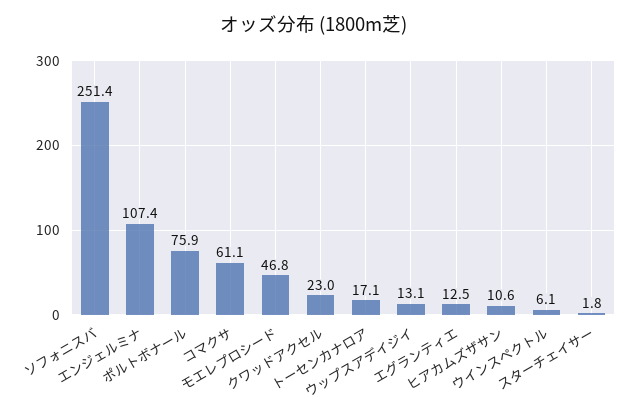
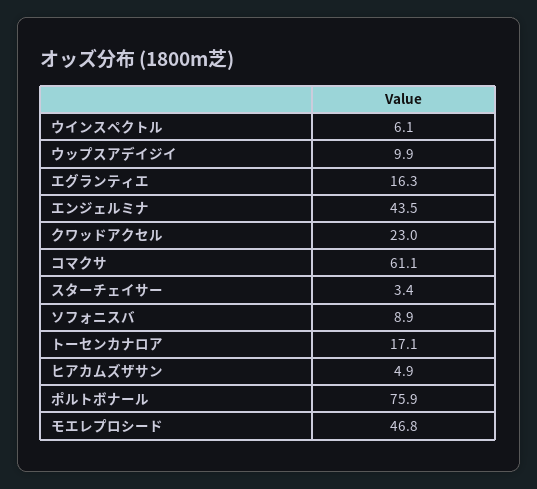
  {
-   "ソフォニスバ": 251.4,
+   "ソフォニスバ": 8.9,
-   "エンジェルミナ": 107.4,
+   "エンジェルミナ": 43.5,
    "ポルトボナール": 75.9,
    "コマクサ": 61.1,
    "モエレプロシード": 46.8,
    "クワッドアクセル": 23,
    "トーセンカナロア": 17.1,
-   "ウップスアデイジイ": 13.1,
+   "ウップスアデイジイ": 9.9,
-   "エグランティエ": 12.5,
+   "エグランティエ": 16.3,
-   "ヒアカムズザサン": 10.6,
+   "ヒアカムズザサン": 4.9,
    "ウインスペクトル": 6.1,
-   "スターチェイサー": 1.8
+   "スターチェイサー": 3.4
  }

